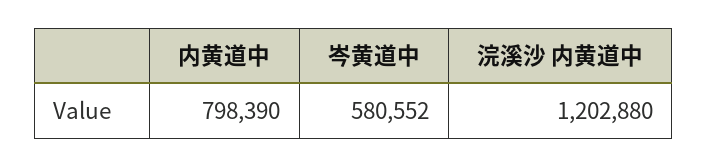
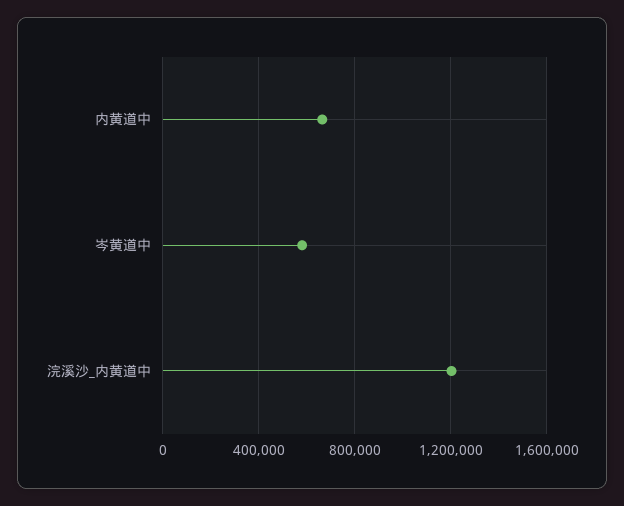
  {
-   "内黄道中": 798390,
+   "内黄道中": 650000,
    "岑黄道中": 580552,
    "浣溪沙 内黄道中": 1202880
  }

